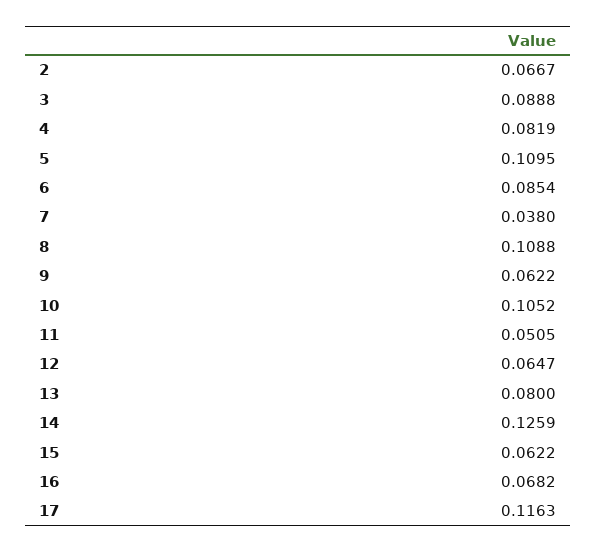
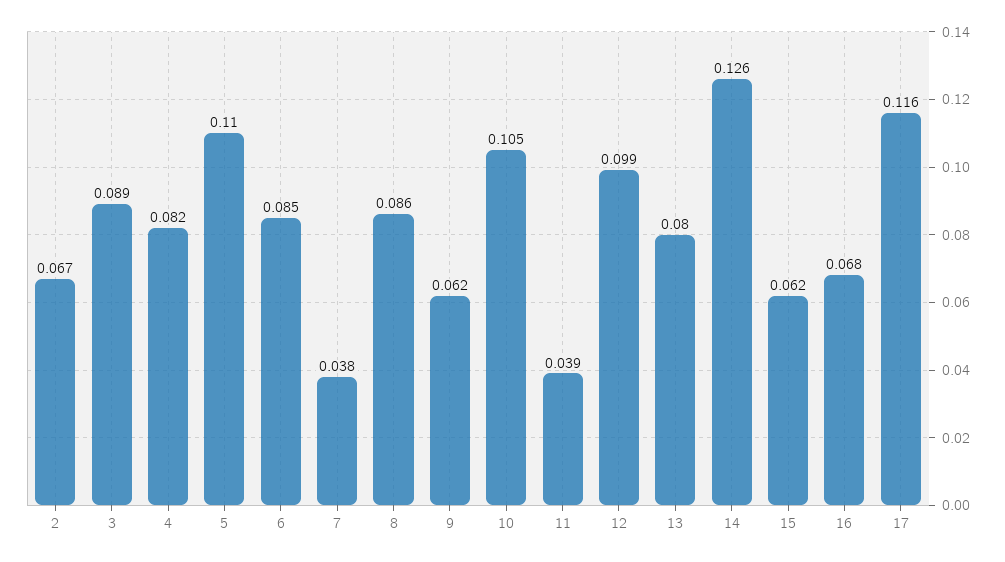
  {
    "2": 0.0667,
    "3": 0.0888,
    "4": 0.0819,
    "5": 0.1095,
    "6": 0.0854,
    "7": 0.038,
-   "8": 0.1088,
+   "8": 0.086,
    "9": 0.0622,
    "10": 0.1052,
-   "11": 0.0505,
+   "11": 0.039,
-   "12": 0.0647,
+   "12": 0.099,
    "13": 0.08,
    "14": 0.1259,
    "15": 0.0622,
    "16": 0.0682,
    "17": 0.1163
  }

